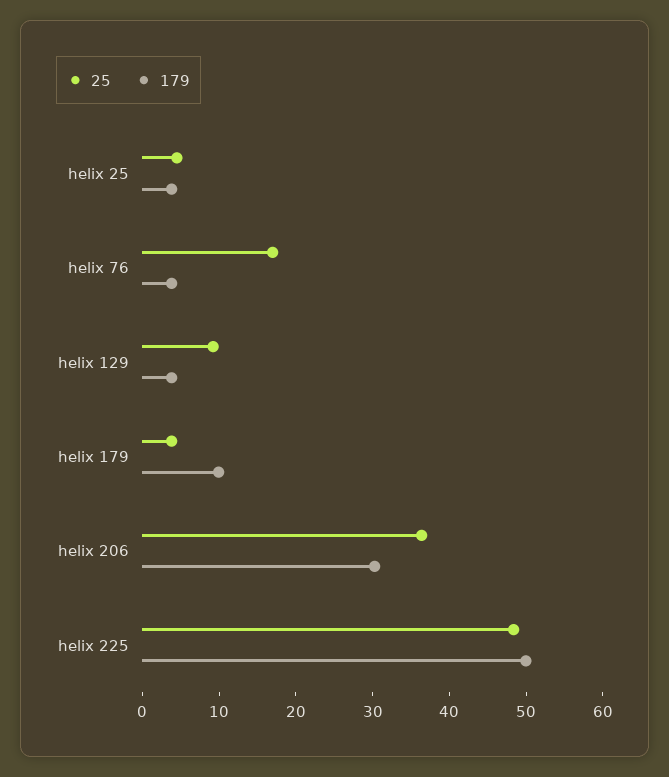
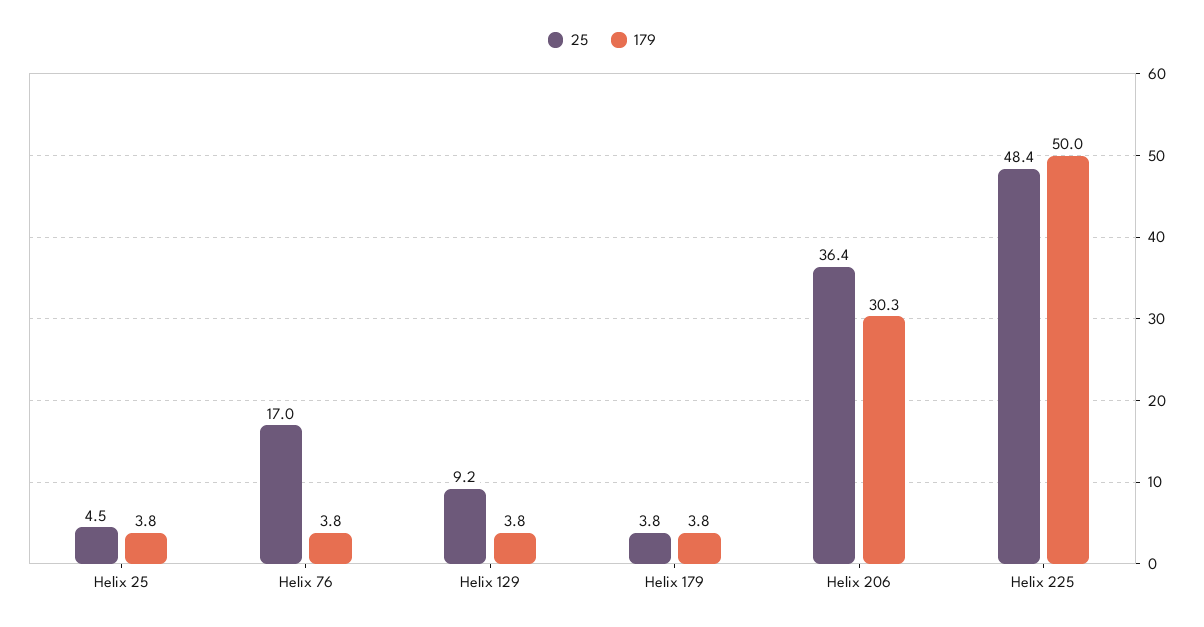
  {
    "25": {
      "helix 25": 4.5,
      "helix 76": 17,
      "helix 129": 9.2,
      "helix 179": 3.8,
      "helix 206": 36.4,
      "helix 225": 48.4
    },
    "179": {
      "helix 25": 3.8,
      "helix 76": 3.8,
      "helix 129": 3.8,
-     "helix 179": 10,
+     "helix 179": 3.8,
      "helix 206": 30.3,
      "helix 225": 50
    }
  }

